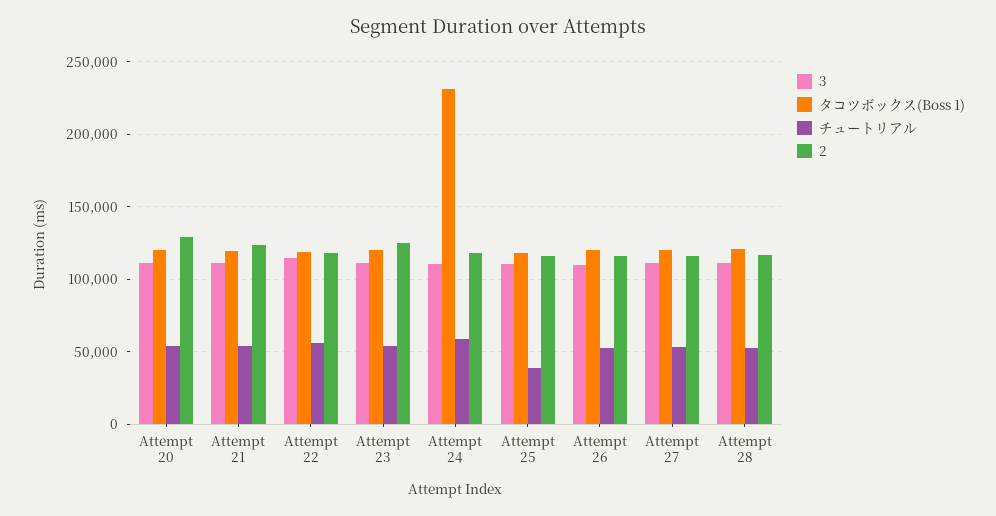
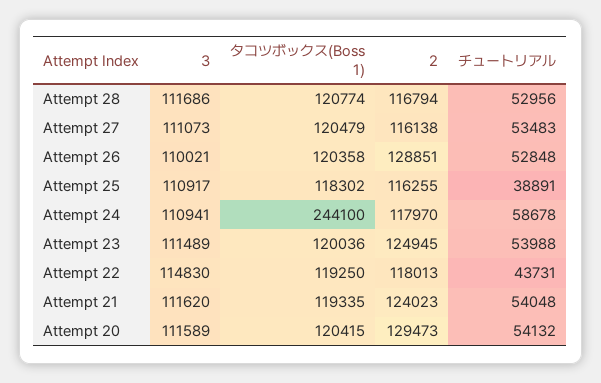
  {
    "3": {
      "Attempt 20": 111589,
      "Attempt 21": 111620,
      "Attempt 22": 114830,
      "Attempt 23": 111489,
      "Attempt 24": 110941,
      "Attempt 25": 110917,
      "Attempt 26": 110021,
      "Attempt 27": 111073,
      "Attempt 28": 111686
    },
    "タコツボックス(Boss 1)": {
      "Attempt 20": 120415,
      "Attempt 21": 119335,
      "Attempt 22": 119250,
      "Attempt 23": 120036,
-     "Attempt 24": 230000,
+     "Attempt 24": 244100,
      "Attempt 25": 118302,
      "Attempt 26": 120358,
      "Attempt 27": 120479,
      "Attempt 28": 120774
    },
    "チュートリアル": {
      "Attempt 20": 54132,
      "Attempt 21": 54048,
-     "Attempt 22": 55000,
+     "Attempt 22": 43731,
      "Attempt 23": 53988,
      "Attempt 24": 58678,
      "Attempt 25": 38891,
      "Attempt 26": 52848,
      "Attempt 27": 53483,
      "Attempt 28": 52956
    },
    "2": {
      "Attempt 20": 129473,
      "Attempt 21": 124023,
      "Attempt 22": 118013,
      "Attempt 23": 124945,
      "Attempt 24": 117970,
      "Attempt 25": 116255,
-     "Attempt 26": 115000,
+     "Attempt 26": 128851,
      "Attempt 27": 116138,
      "Attempt 28": 116794
    }
  }

